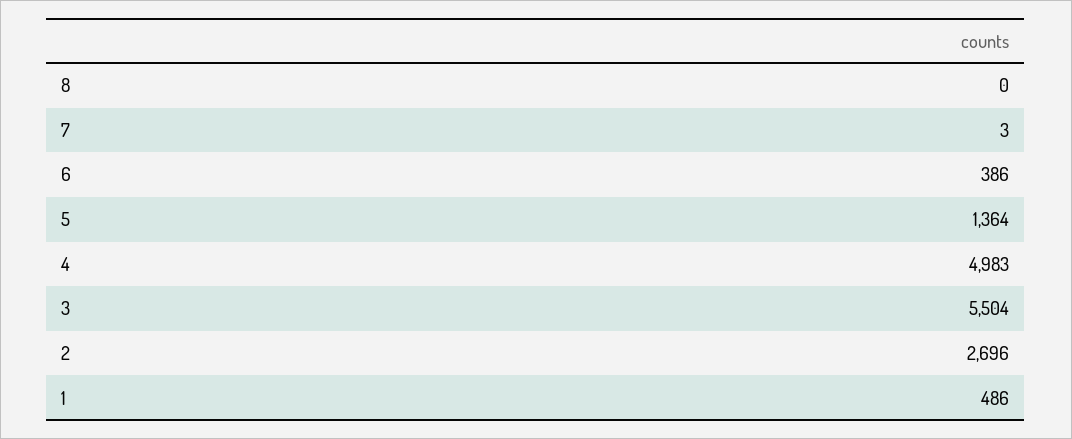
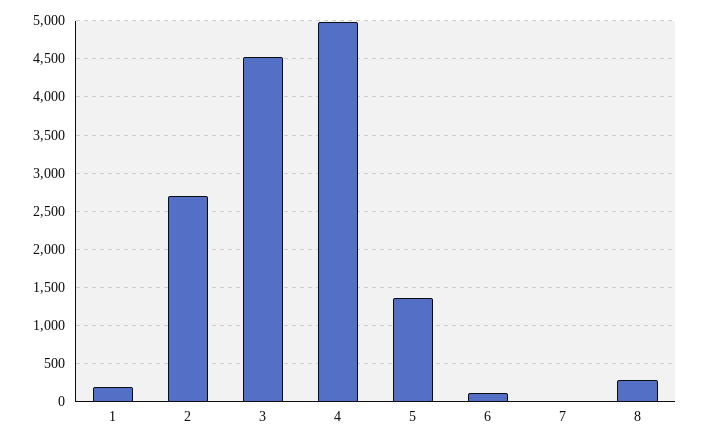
  {
-   "8": 0,
+   "8": 300,
    "7": 3,
-   "6": 386,
+   "6": 100,
    "5": 1364,
    "4": 4983,
-   "3": 5504,
+   "3": 4500,
    "2": 2696,
-   "1": 486
+   "1": 200
  }

